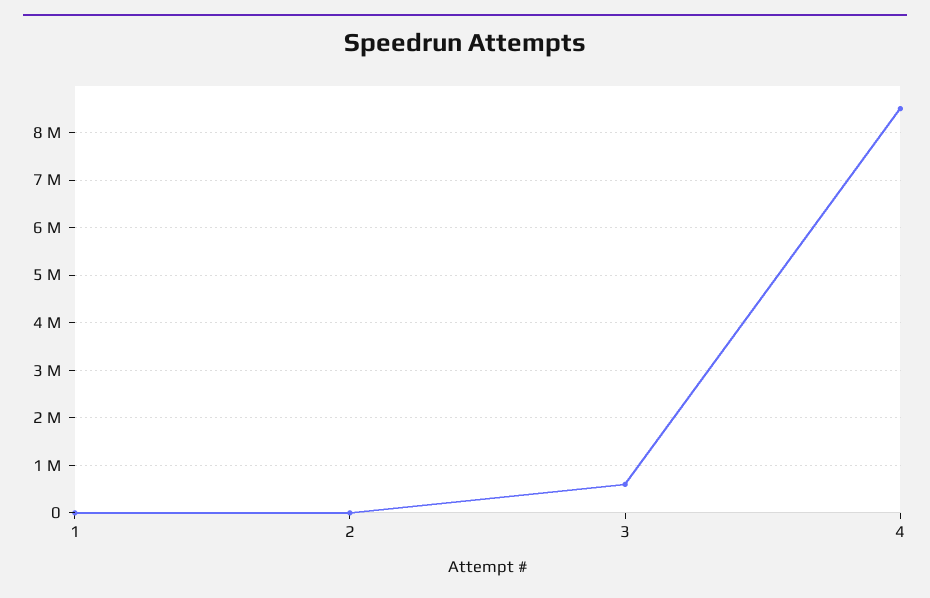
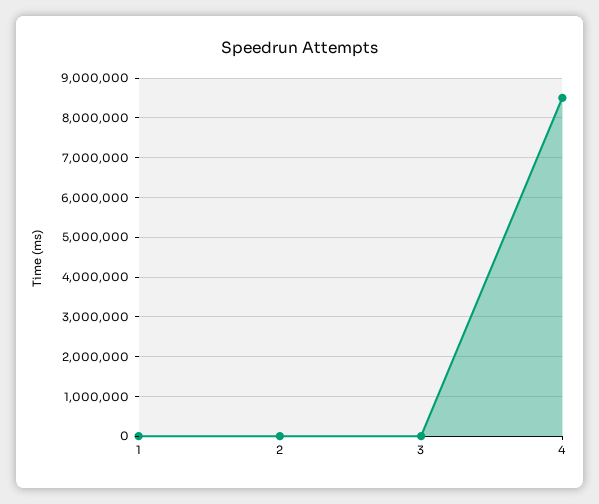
  {
    "1": 0,
    "2": 0,
-   "3": 600000,
+   "3": 0,
    "4": 8600000
  }

